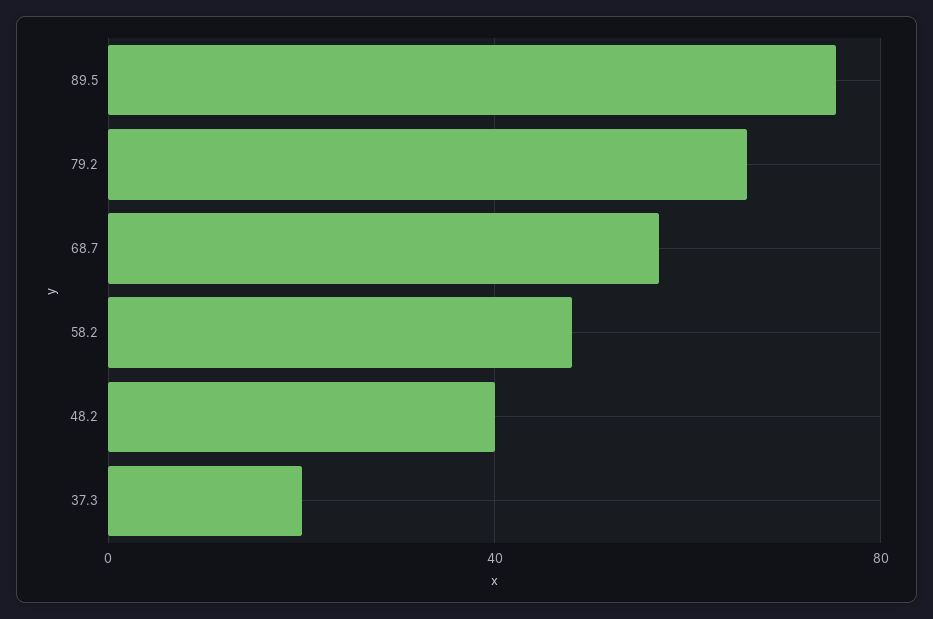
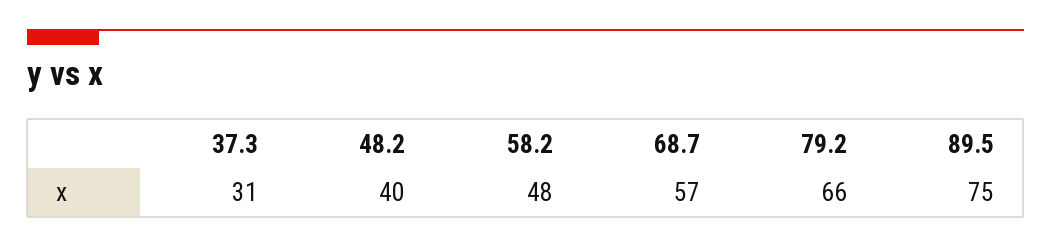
  {
    "89.5": 75,
    "79.2": 66,
    "68.7": 57,
    "58.2": 48,
    "48.2": 40,
-   "37.3": 20
+   "37.3": 31
  }

